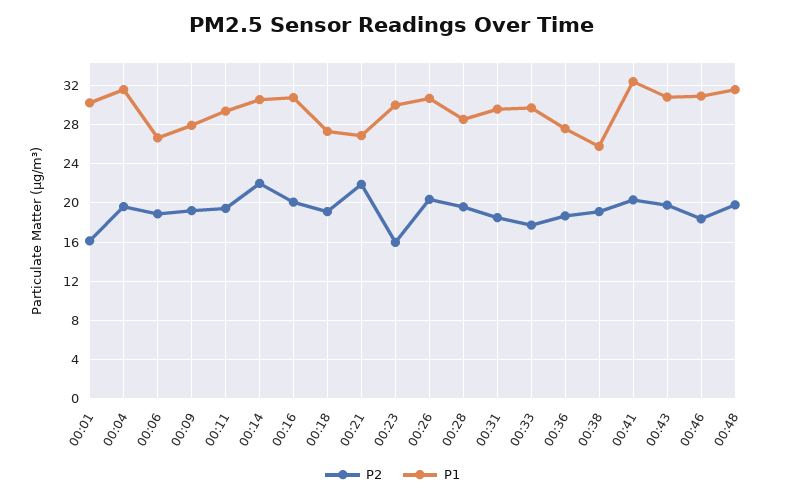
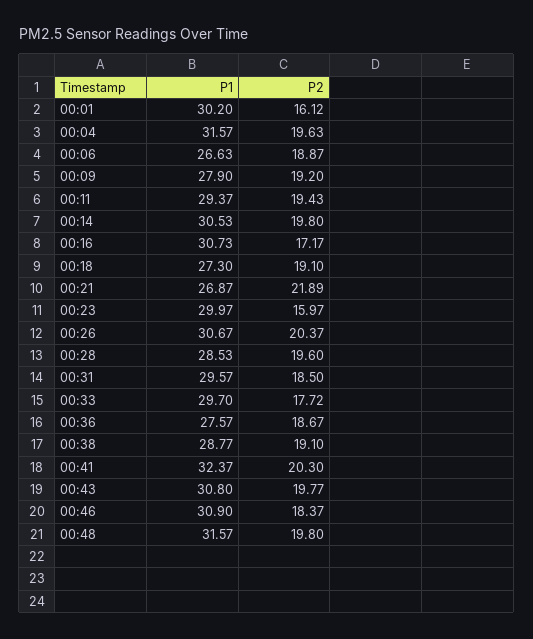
  {
    "P2": {
      "00:01": 16.12,
      "00:04": 19.63,
      "00:06": 18.87,
      "00:09": 19.2,
      "00:11": 19.43,
-     "00:14": 22,
+     "00:14": 19.8,
-     "00:16": 20,
+     "00:16": 17.17,
      "00:18": 19.1,
      "00:21": 21.89,
      "00:23": 15.97,
      "00:26": 20.37,
      "00:28": 19.6,
      "00:31": 18.5,
      "00:33": 17.72,
      "00:36": 18.67,
      "00:38": 19.1,
      "00:41": 20.3,
      "00:43": 19.77,
      "00:46": 18.37,
      "00:48": 19.8
    },
    "P1": {
      "00:01": 30.2,
      "00:04": 31.57,
      "00:06": 26.63,
      "00:09": 27.9,
      "00:11": 29.37,
      "00:14": 30.53,
      "00:16": 30.73,
      "00:18": 27.3,
      "00:21": 26.87,
      "00:23": 29.97,
      "00:26": 30.67,
      "00:28": 28.53,
      "00:31": 29.57,
      "00:33": 29.7,
      "00:36": 27.57,
-     "00:38": 26,
+     "00:38": 28.77,
      "00:41": 32.37,
      "00:43": 30.8,
      "00:46": 30.9,
      "00:48": 31.57
    }
  }

